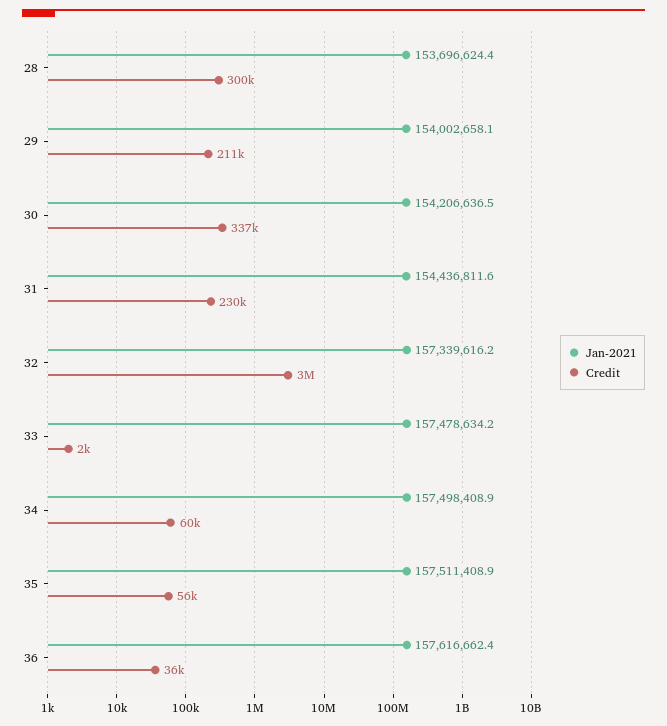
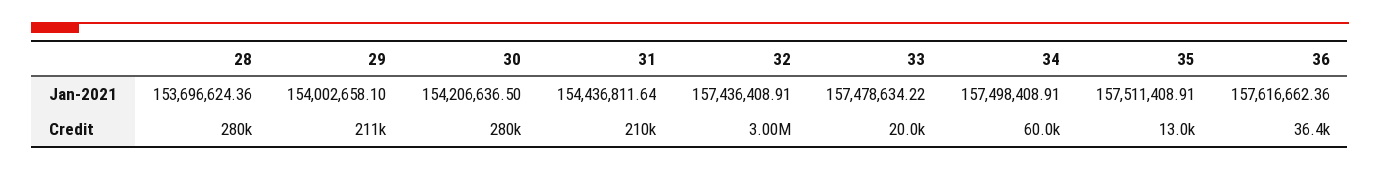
  {
    "Jan-2021": {
      "28": 153696624.36,
      "29": 154002658.1,
      "30": 154206636.5,
      "31": 154436811.64,
-     "32": 157339616.2,
+     "32": 157436408.91,
      "33": 157478634.22,
      "34": 157498408.91,
      "35": 157511408.91,
      "36": 157616662.36
    },
    "Credit": {
-     "28": 300000,
+     "28": 280000,
      "29": 211000,
-     "30": 337000,
+     "30": 280000,
-     "31": 230000,
+     "31": 210000,
      "32": 3000000,
-     "33": 2000,
+     "33": 20000,
      "34": 60000,
-     "35": 56000,
+     "35": 13000,
      "36": 36400
    }
  }

